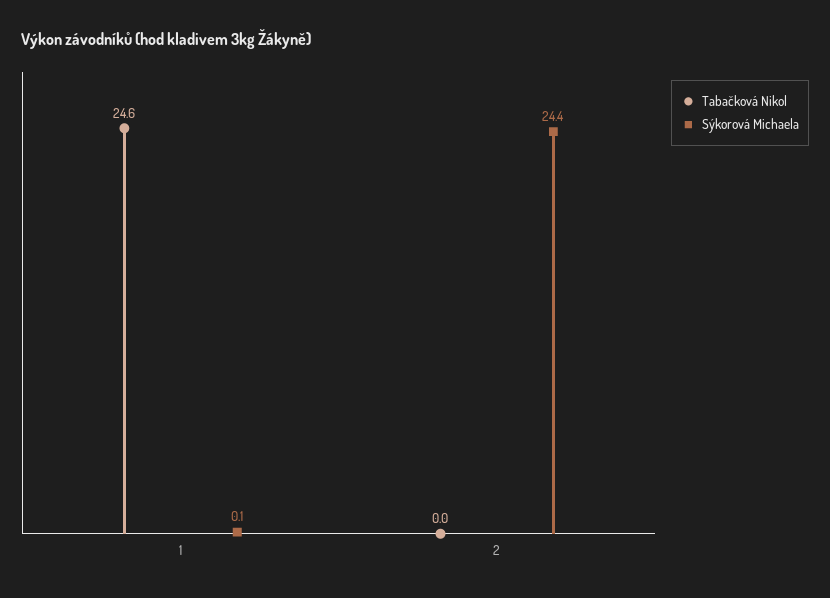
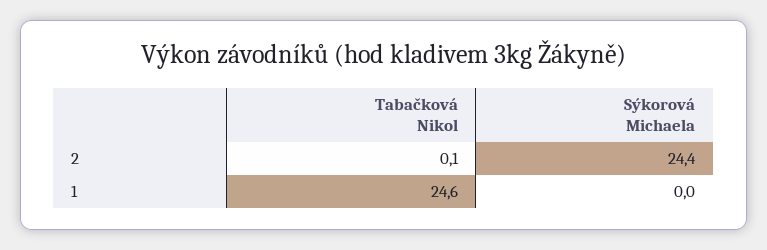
  {
    "Tabačková Nikol": {
      "1": 24.6,
-     "2": 0
+     "2": 0.1
    },
    "Sýkorová Michaela": {
-     "1": 0.1,
+     "1": 0,
      "2": 24.4
    }
  }

